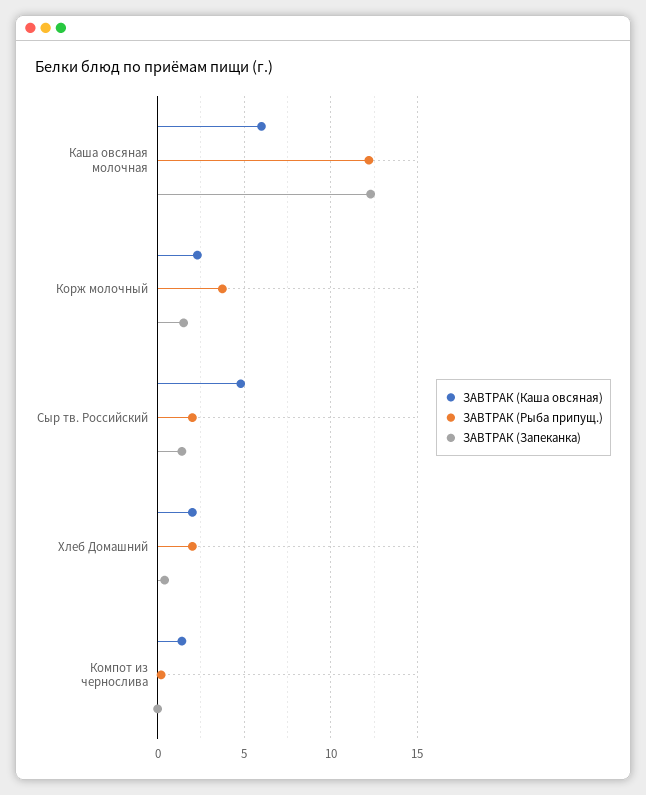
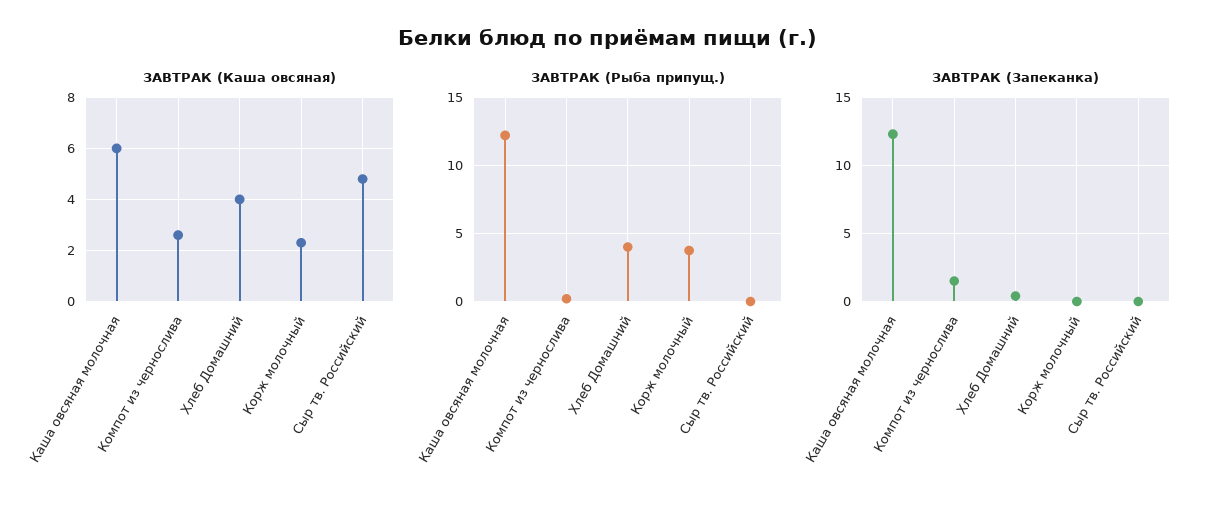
  {
    "ЗАВТРАК (Каша овсяная)": {
      "Каша овсяная молочная": 6,
      "Корж молочный": 2.5,
      "Сыр тв. Российский": 5,
-     "Хлеб Домашний": 2,
+     "Хлеб Домашний": 4,
-     "Компот из чернослива": 1.5
+     "Компот из чернослива": 2.5
    },
    "ЗАВТРАК (Рыба припущ.)": {
      "Каша овсяная молочная": 12,
      "Корж молочный": 3.5,
-     "Сыр тв. Российский": 2,
+     "Сыр тв. Российский": 0,
-     "Хлеб Домашний": 2,
+     "Хлеб Домашний": 4,
      "Компот из чернослива": 0
    },
    "ЗАВТРАК (Запеканка)": {
      "Каша овсяная молочная": 12.5,
-     "Корж молочный": 1.5,
+     "Корж молочный": 0,
-     "Сыр тв. Российский": 1.5,
+     "Сыр тв. Российский": 0,
      "Хлеб Домашний": 0.5,
-     "Компот из чернослива": 0
+     "Компот из чернослива": 1.5
    }
  }

